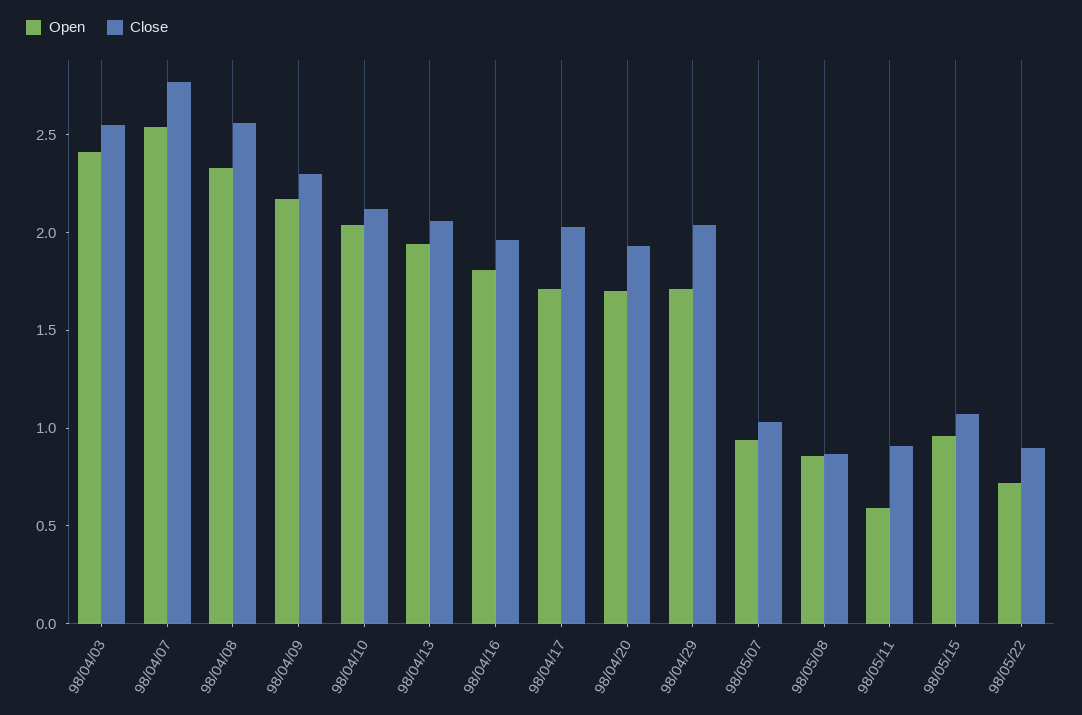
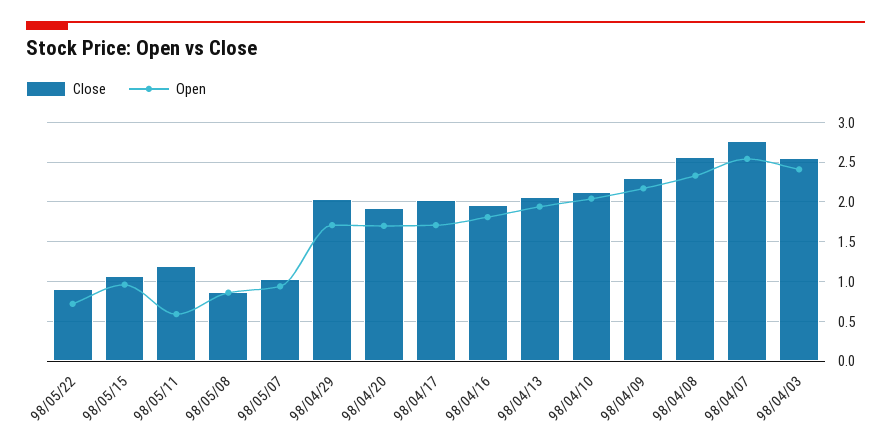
  {
    "Open": {
      "98/04/03": 2.4,
      "98/04/07": 2.5,
      "98/04/08": 2.3,
      "98/04/09": 2.2,
      "98/04/10": 2,
      "98/04/13": 1.9,
      "98/04/16": 1.8,
      "98/04/17": 1.7,
      "98/04/20": 1.7,
      "98/04/29": 1.7,
      "98/05/07": 0.9,
      "98/05/08": 0.9,
      "98/05/11": 0.6,
      "98/05/15": 1,
      "98/05/22": 0.7
    },
    "Close": {
      "98/04/03": 2.6,
      "98/04/07": 2.8,
      "98/04/08": 2.6,
      "98/04/09": 2.3,
      "98/04/10": 2.1,
      "98/04/13": 2.1,
      "98/04/16": 2,
      "98/04/17": 2,
      "98/04/20": 1.9,
      "98/04/29": 2,
      "98/05/07": 1,
      "98/05/08": 0.9,
-     "98/05/11": 0.9,
+     "98/05/11": 1.2,
      "98/05/15": 1.1,
      "98/05/22": 0.9
    }
  }

